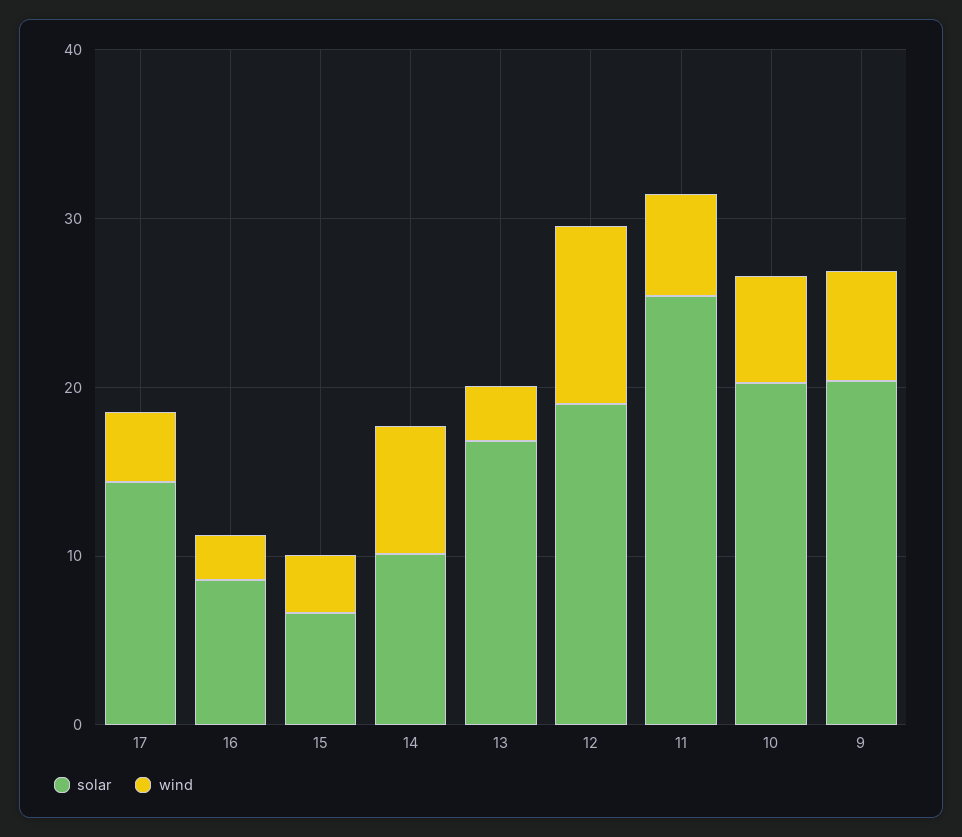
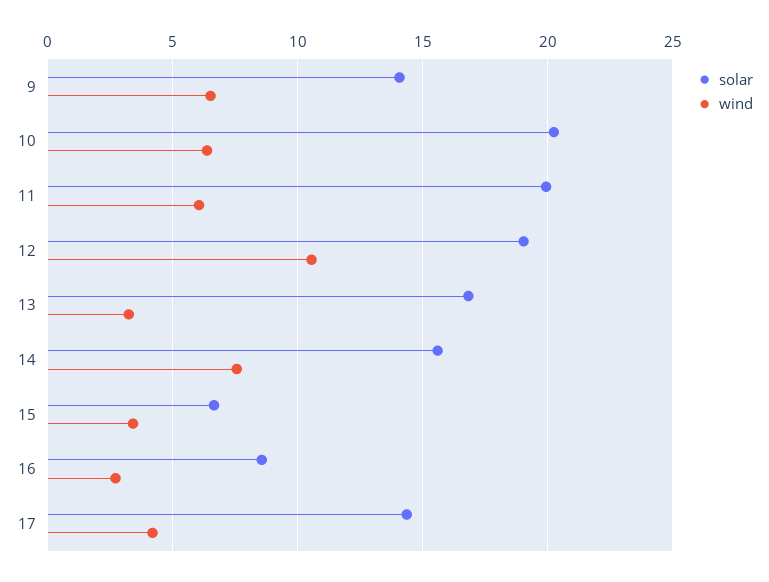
  {
    "solar": {
      "17": 14.5,
      "16": 8.5,
      "15": 6.5,
-     "14": 10,
+     "14": 15.5,
      "13": 17,
      "12": 19,
-     "11": 26,
+     "11": 20,
      "10": 20,
-     "9": 20
+     "9": 14
    },
    "wind": {
      "17": 4,
      "16": 2.5,
      "15": 3.5,
      "14": 7.5,
      "13": 3,
      "12": 10.5,
      "11": 6,
      "10": 6.5,
      "9": 6.5
    }
  }

